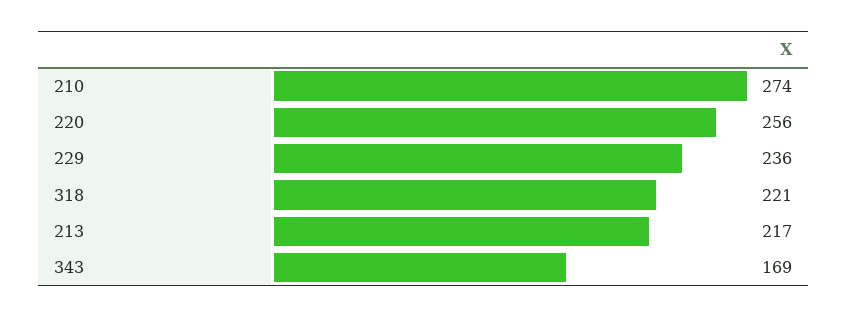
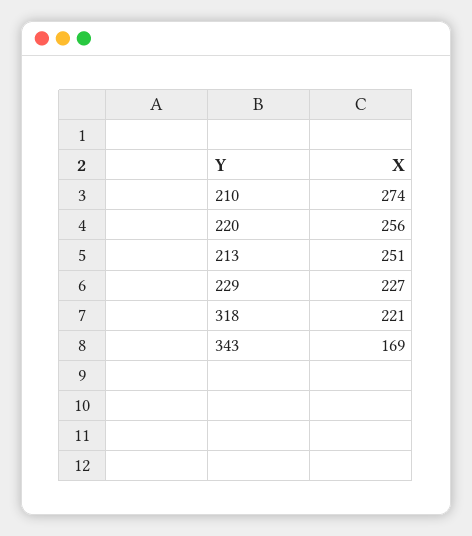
  {
    "210": 274,
    "220": 256,
-   "229": 236,
+   "229": 227,
    "318": 221,
-   "213": 217,
+   "213": 251,
    "343": 169
  }

